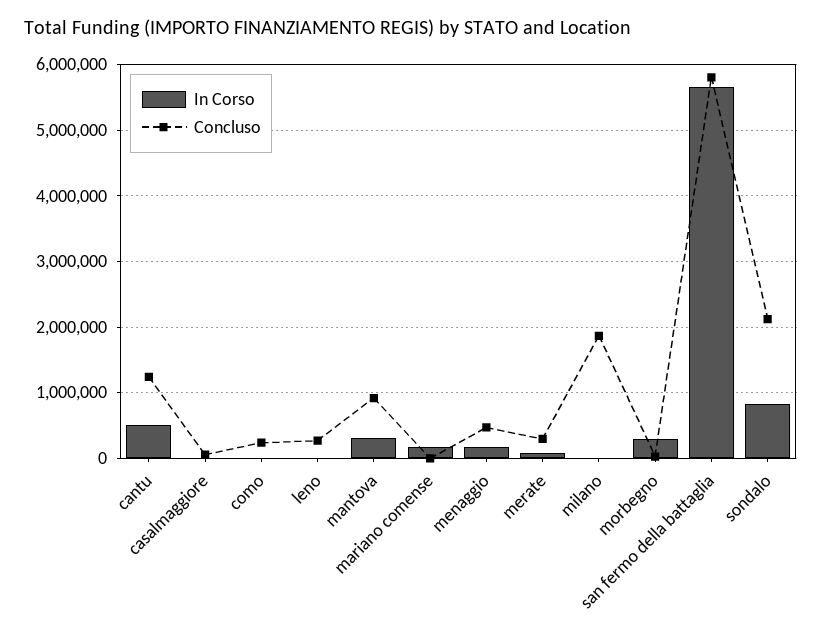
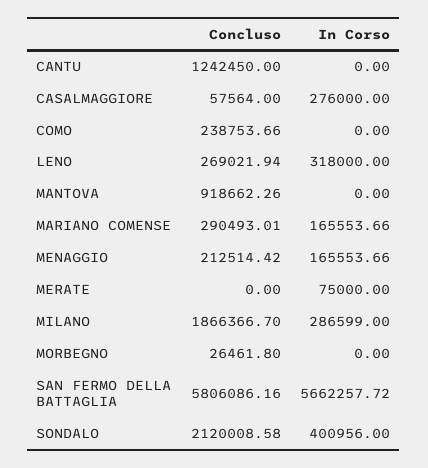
  {
    "In Corso": {
-     "cantu": 500000,
+     "cantu": 0,
-     "casalmaggiore": 0,
+     "casalmaggiore": 276000,
      "como": 0,
-     "leno": 0,
+     "leno": 318000,
-     "mantova": 300000,
+     "mantova": 0,
      "mariano comense": 165553.66,
      "menaggio": 165553.66,
      "merate": 75000,
-     "milano": 0,
+     "milano": 286599,
-     "morbegno": 300000,
+     "morbegno": 0,
      "san fermo della battaglia": 5662257.72,
-     "sondalo": 800000
+     "sondalo": 400956
    },
    "Concluso": {
      "cantu": 1242450,
      "casalmaggiore": 57564,
      "como": 238753.66,
      "leno": 269021.94,
      "mantova": 918662.26,
-     "mariano comense": 0,
+     "mariano comense": 290493.01,
-     "menaggio": 500000,
+     "menaggio": 212514.42,
-     "merate": 300000,
+     "merate": 0,
      "milano": 1866366.7,
      "morbegno": 26461.8,
      "san fermo della battaglia": 5806086.16,
      "sondalo": 2120008.58
    }
  }

